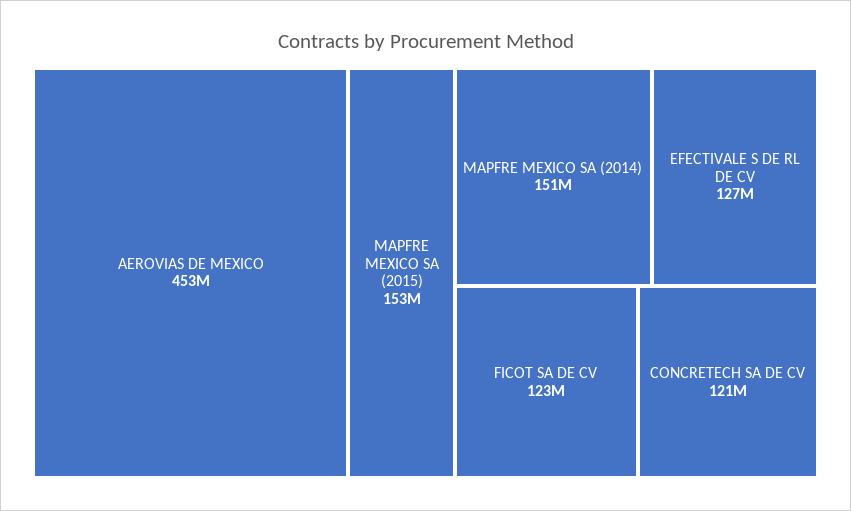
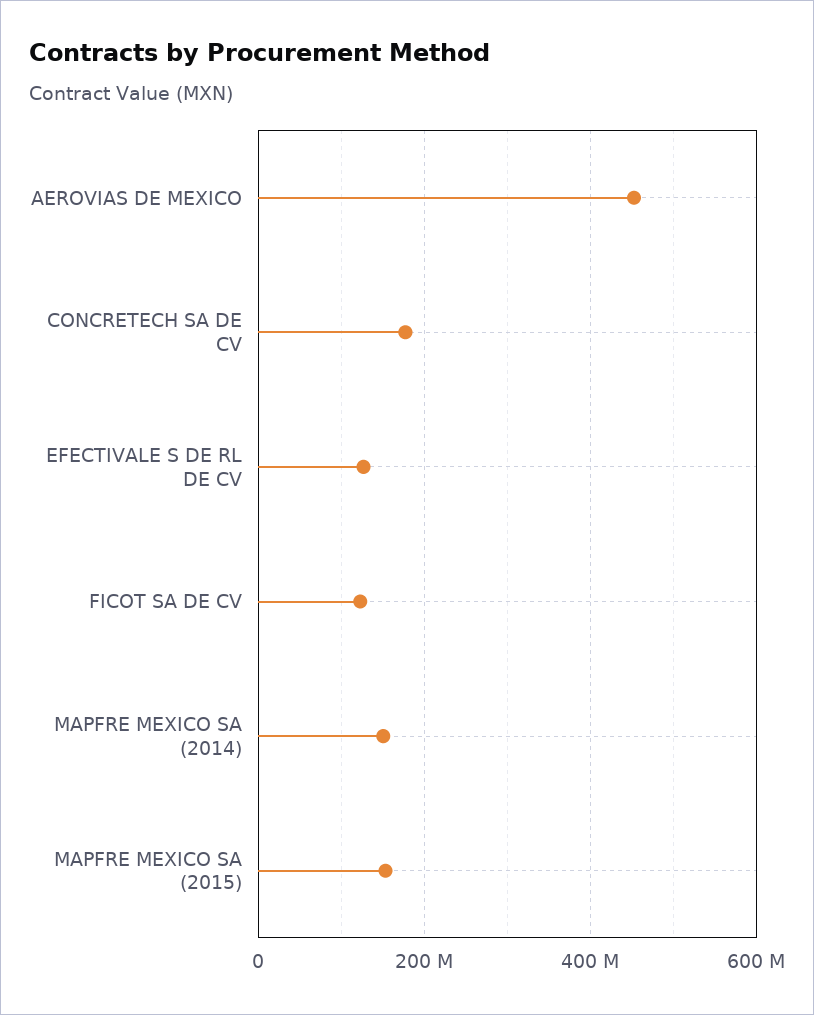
  {
    "AEROVIAS DE MEXICO": 453000000,
    "MAPFRE MEXICO SA (2015)": 153000000,
    "MAPFRE MEXICO SA (2014)": 151000000,
    "EFECTIVALE S DE RL DE CV": 127000000,
    "FICOT SA DE CV": 123000000,
-   "CONCRETECH SA DE CV": 121000000
+   "CONCRETECH SA DE CV": 180000000
  }

